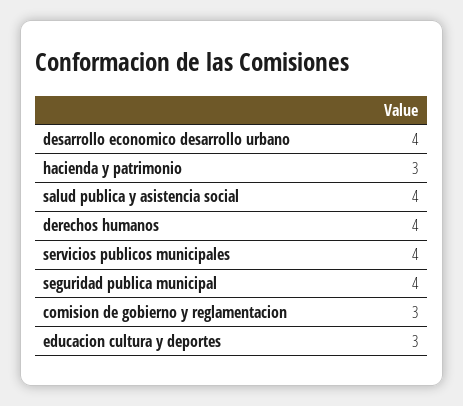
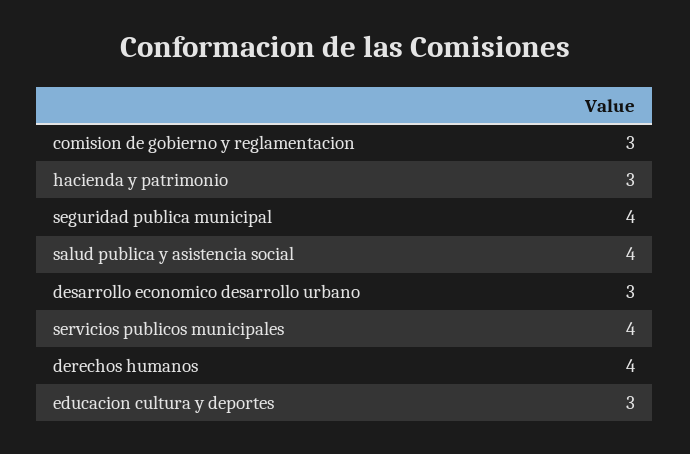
  {
-   "desarrollo economico desarrollo urbano": 4,
+   "desarrollo economico desarrollo urbano": 3,
    "hacienda y patrimonio": 3,
    "salud publica y asistencia social": 4,
    "derechos humanos": 4,
    "servicios publicos municipales": 4,
    "seguridad publica municipal": 4,
    "comision de gobierno y reglamentacion": 3,
    "educacion cultura y deportes": 3
  }

